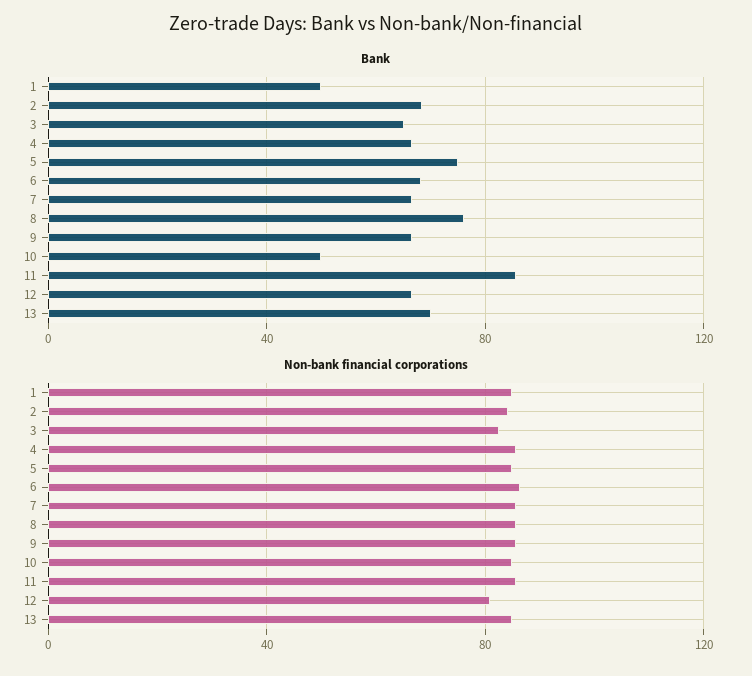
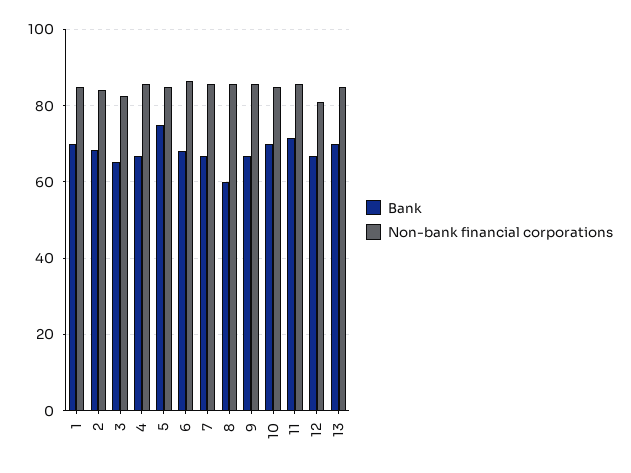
  {
    "Bank": {
-     "1": 50,
+     "1": 70,
      "2": 68,
      "3": 66,
      "4": 66,
      "5": 76,
      "6": 68,
      "7": 66,
-     "8": 75,
+     "8": 60,
      "9": 66,
-     "10": 50,
+     "10": 70,
-     "11": 85,
+     "11": 72,
      "12": 66,
      "13": 70
    },
    "Non-bank financial corporations": {
      "1": 86,
      "2": 84,
      "3": 82,
      "4": 86,
      "5": 86,
      "6": 86,
      "7": 86,
      "8": 86,
      "9": 86,
      "10": 86,
      "11": 86,
      "12": 80,
      "13": 86
    }
  }

